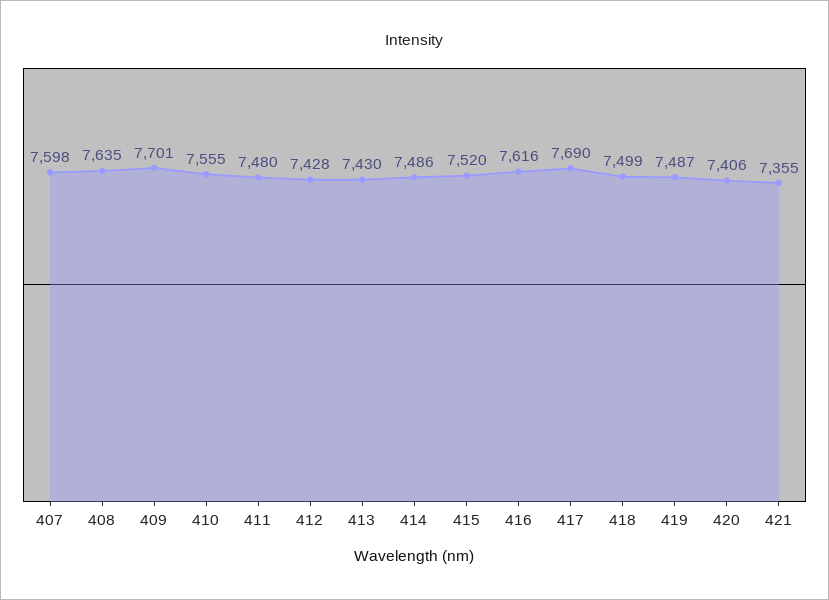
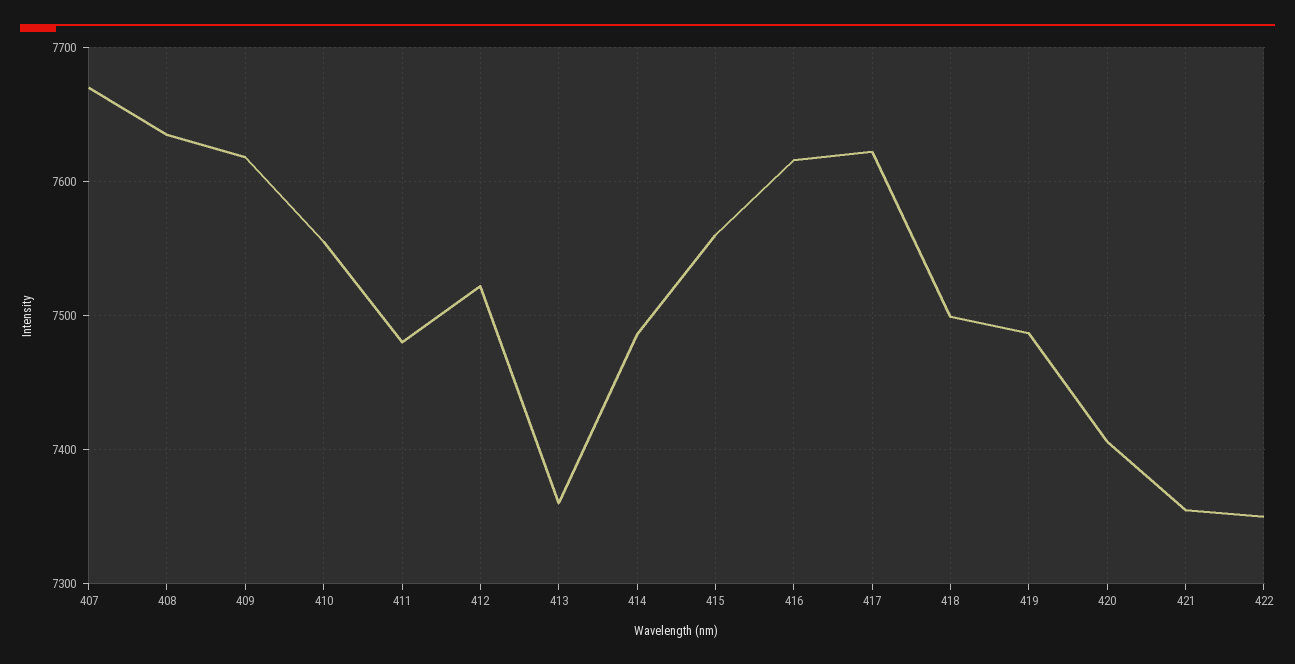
  {
-   "407": 7598,
+   "407": 7670,
    "408": 7635,
-   "409": 7701,
+   "409": 7620,
    "410": 7555,
    "411": 7480,
-   "412": 7428,
+   "412": 7520,
-   "413": 7430,
+   "413": 7360,
    "414": 7486,
-   "415": 7520,
+   "415": 7560,
    "416": 7616,
-   "417": 7690,
+   "417": 7620,
    "418": 7499,
    "419": 7487,
    "420": 7406,
-   "421": 7355
+   "421": 7355,
+   "422": 7350
  }

